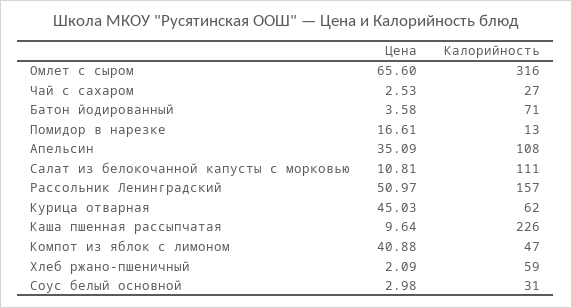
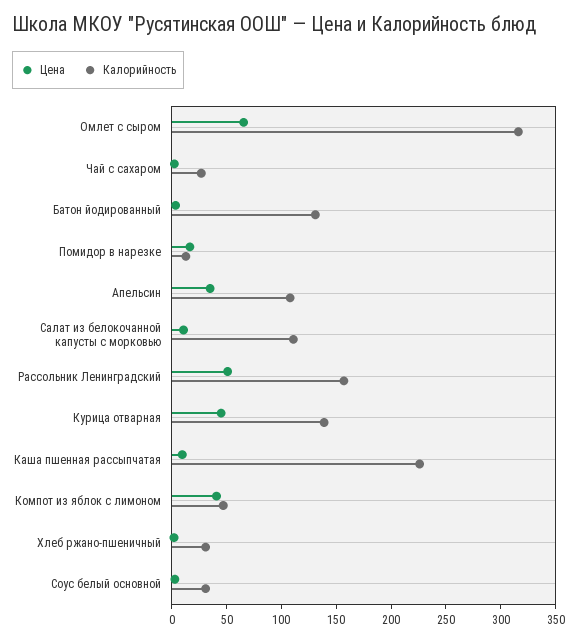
  {
    "Цена": {
      "Омлет с сыром": 65.6,
      "Чай с сахаром": 2.53,
      "Батон йодированный": 3.58,
      "Помидор в нарезке": 16.61,
      "Апельсин": 35.09,
      "Салат из белокочанной капусты с морковью": 10.81,
      "Рассольник Ленинградский": 50.97,
      "Курица отварная": 45.03,
      "Каша пшенная рассыпчатая": 9.64,
      "Компот из яблок с лимоном": 40.88,
      "Хлеб ржано-пшеничный": 2.09,
      "Соус белый основной": 2.98
    },
    "Калорийность": {
      "Омлет с сыром": 316,
      "Чай с сахаром": 27,
-     "Батон йодированный": 71,
+     "Батон йодированный": 130,
      "Помидор в нарезке": 13,
      "Апельсин": 108,
      "Салат из белокочанной капусты с морковью": 111,
      "Рассольник Ленинградский": 157,
-     "Курица отварная": 62,
+     "Курица отварная": 140,
      "Каша пшенная рассыпчатая": 226,
      "Компот из яблок с лимоном": 47,
-     "Хлеб ржано-пшеничный": 59,
+     "Хлеб ржано-пшеничный": 30,
      "Соус белый основной": 31
    }
  }

